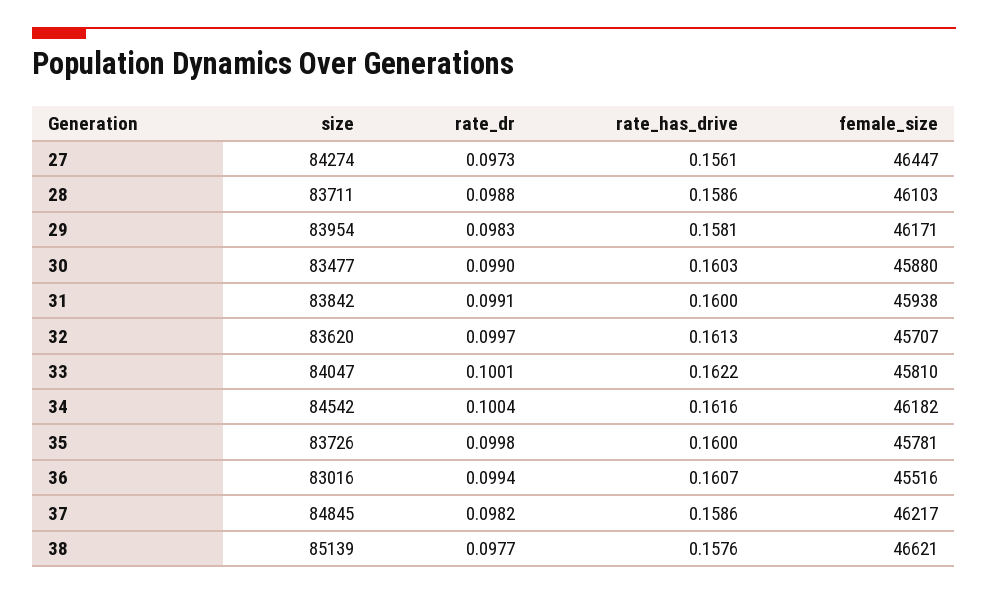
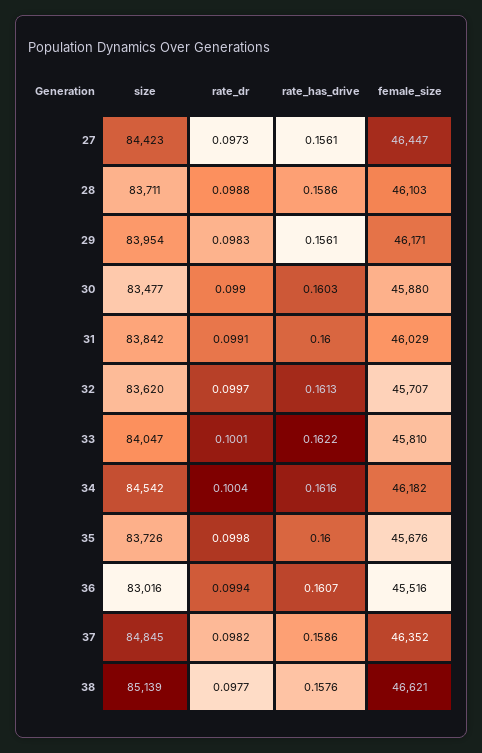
  {
    "size": {
-     "27": 84274,
+     "27": 84423,
      "28": 83711,
      "29": 83954,
      "30": 83477,
      "31": 83842,
      "32": 83620,
      "33": 84047,
      "34": 84542,
      "35": 83726,
      "36": 83016,
      "37": 84845,
      "38": 85139
    },
    "rate_dr": {
      "27": 0.0973,
      "28": 0.0988,
      "29": 0.0983,
      "30": 0.099,
      "31": 0.0991,
      "32": 0.0997,
      "33": 0.1001,
      "34": 0.1004,
      "35": 0.0998,
      "36": 0.0994,
      "37": 0.0982,
      "38": 0.0977
    },
    "rate_has_drive": {
      "27": 0.1561,
      "28": 0.1586,
-     "29": 0.1581,
+     "29": 0.1561,
      "30": 0.1603,
      "31": 0.16,
      "32": 0.1613,
      "33": 0.1622,
      "34": 0.1616,
      "35": 0.16,
      "36": 0.1607,
      "37": 0.1586,
      "38": 0.1576
    },
    "female_size": {
      "27": 46447,
      "28": 46103,
      "29": 46171,
      "30": 45880,
-     "31": 45938,
+     "31": 46029,
      "32": 45707,
      "33": 45810,
      "34": 46182,
-     "35": 45781,
+     "35": 45676,
      "36": 45516,
-     "37": 46217,
+     "37": 46352,
      "38": 46621
    }
  }

